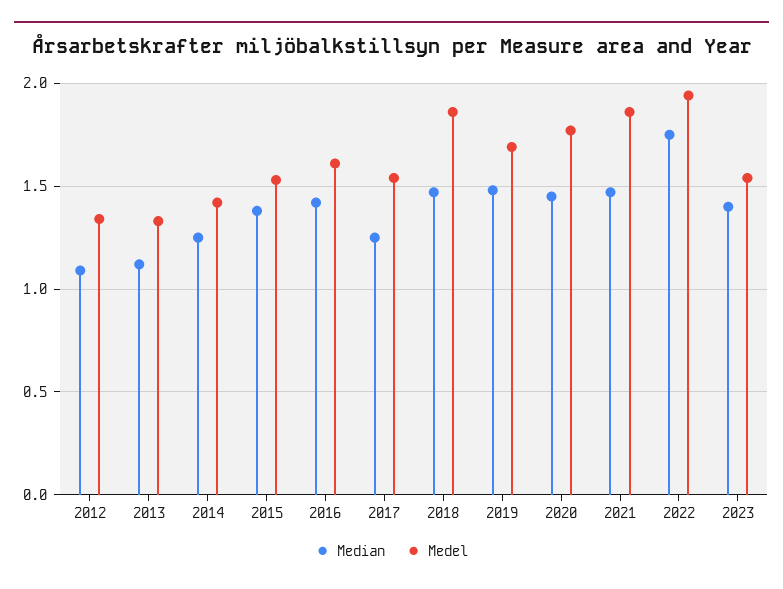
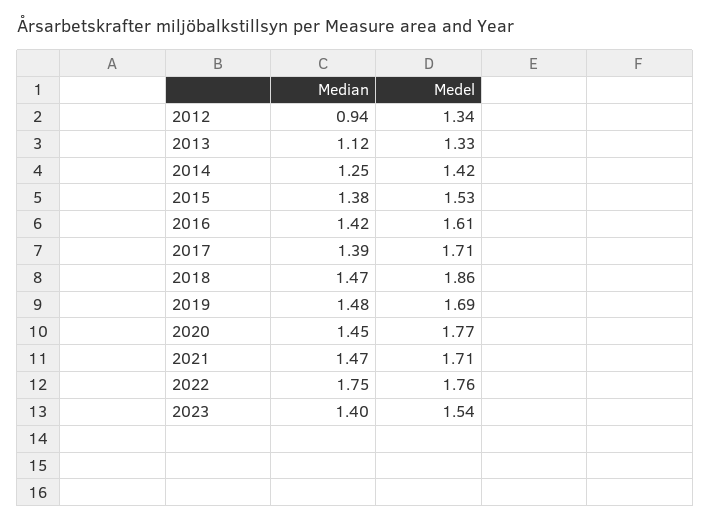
  {
    "Median": {
-     "2012": 1.1,
+     "2012": 0.94,
      "2013": 1.12,
      "2014": 1.25,
      "2015": 1.38,
      "2016": 1.42,
-     "2017": 1.25,
+     "2017": 1.39,
      "2018": 1.47,
      "2019": 1.48,
      "2020": 1.45,
      "2021": 1.47,
      "2022": 1.75,
      "2023": 1.4
    },
    "Medel": {
      "2012": 1.34,
      "2013": 1.33,
      "2014": 1.42,
      "2015": 1.53,
      "2016": 1.61,
-     "2017": 1.55,
+     "2017": 1.71,
      "2018": 1.86,
      "2019": 1.69,
      "2020": 1.77,
-     "2021": 1.85,
+     "2021": 1.71,
-     "2022": 1.95,
+     "2022": 1.76,
      "2023": 1.54
    }
  }

